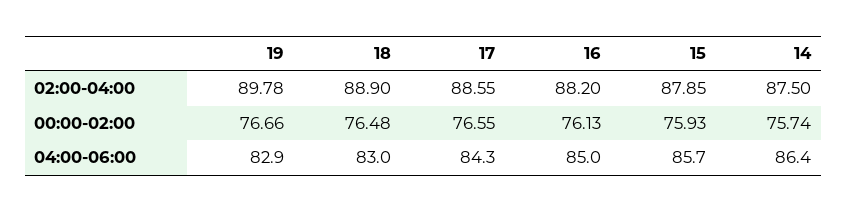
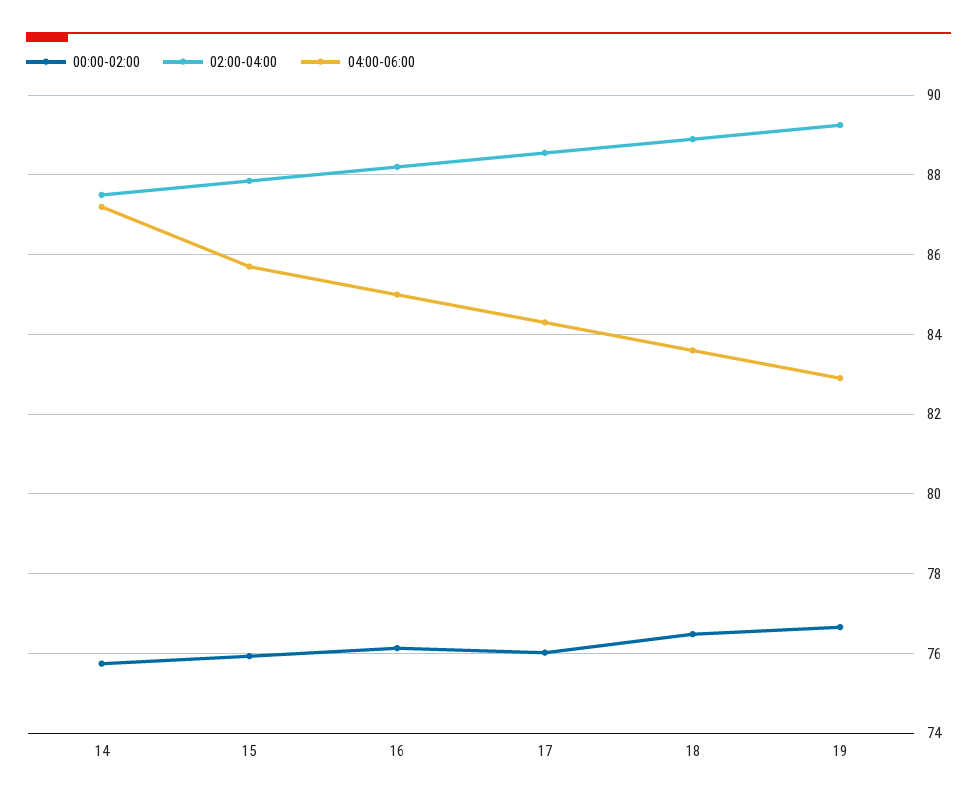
  {
    "02:00-04:00": {
-     "19": 89.78,
+     "19": 89.2,
      "18": 88.9,
      "17": 88.55,
      "16": 88.2,
      "15": 87.85,
      "14": 87.5
    },
    "00:00-02:00": {
      "19": 76.66,
      "18": 76.48,
-     "17": 76.55,
+     "17": 76,
      "16": 76.13,
      "15": 75.93,
      "14": 75.74
    },
    "04:00-06:00": {
      "19": 82.9,
-     "18": 83,
+     "18": 83.6,
      "17": 84.3,
      "16": 85,
      "15": 85.7,
-     "14": 86.4
+     "14": 87.2
    }
  }

